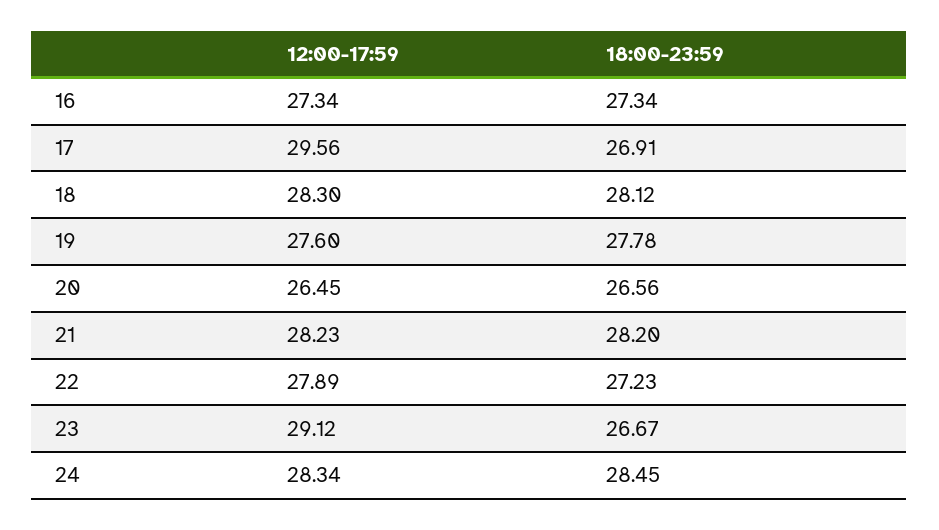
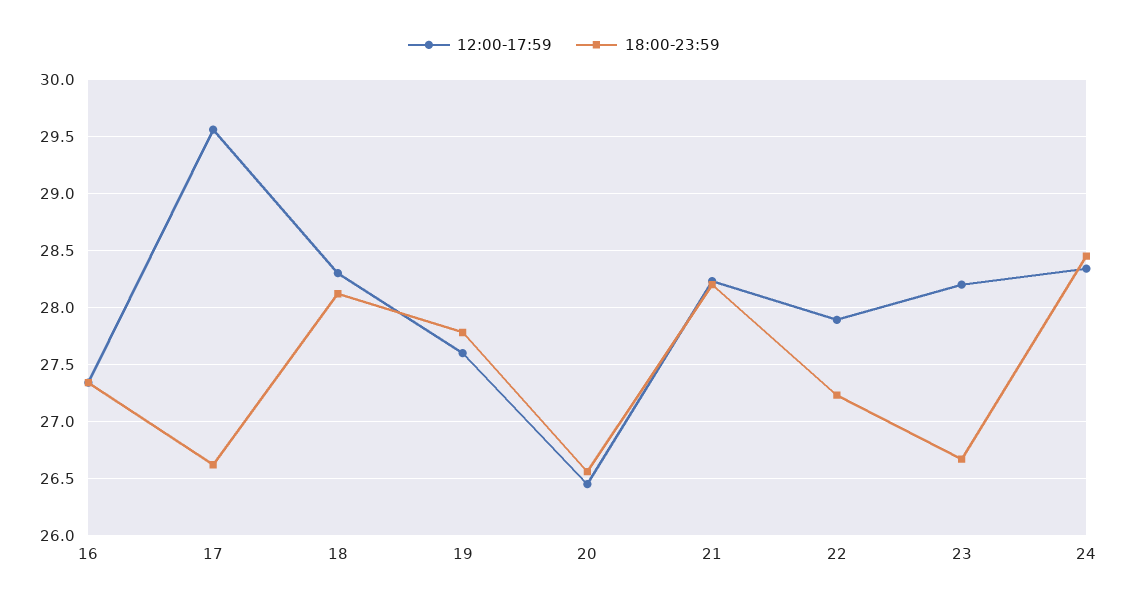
  {
    "12:00-17:59": {
      "16": 27.34,
      "17": 29.56,
      "18": 28.3,
      "19": 27.6,
      "20": 26.45,
      "21": 28.23,
      "22": 27.89,
-     "23": 29.12,
+     "23": 28.2,
      "24": 28.34
    },
    "18:00-23:59": {
      "16": 27.34,
-     "17": 26.91,
+     "17": 26.6,
      "18": 28.12,
      "19": 27.78,
      "20": 26.56,
      "21": 28.2,
      "22": 27.23,
      "23": 26.67,
      "24": 28.45
    }
  }

